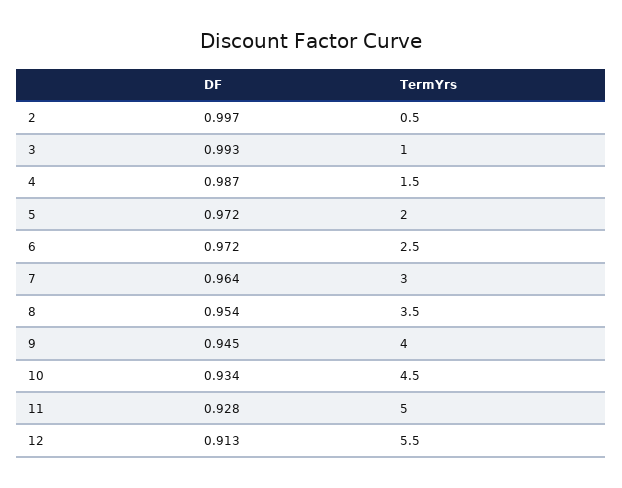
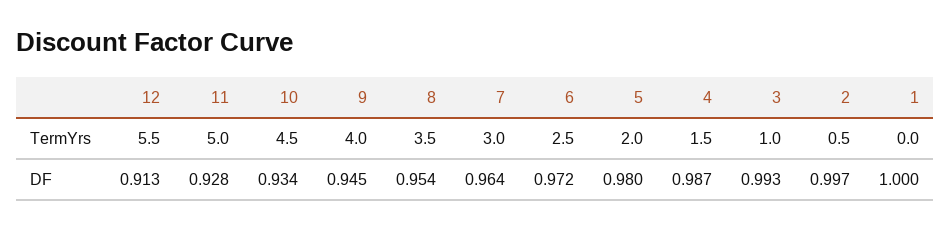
  {
    "DF": {
      "2": 0.997,
      "3": 0.993,
      "4": 0.987,
-     "5": 0.972,
+     "5": 0.98,
      "6": 0.972,
      "7": 0.964,
      "8": 0.954,
      "9": 0.945,
      "10": 0.934,
      "11": 0.928,
-     "12": 0.913
+     "12": 0.913,
+     "1": 1
    },
    "TermYrs": {
      "2": 0.5,
      "3": 1,
      "4": 1.5,
      "5": 2,
      "6": 2.5,
      "7": 3,
      "8": 3.5,
      "9": 4,
      "10": 4.5,
      "11": 5,
-     "12": 5.5
+     "12": 5.5,
+     "1": 0
    }
  }

